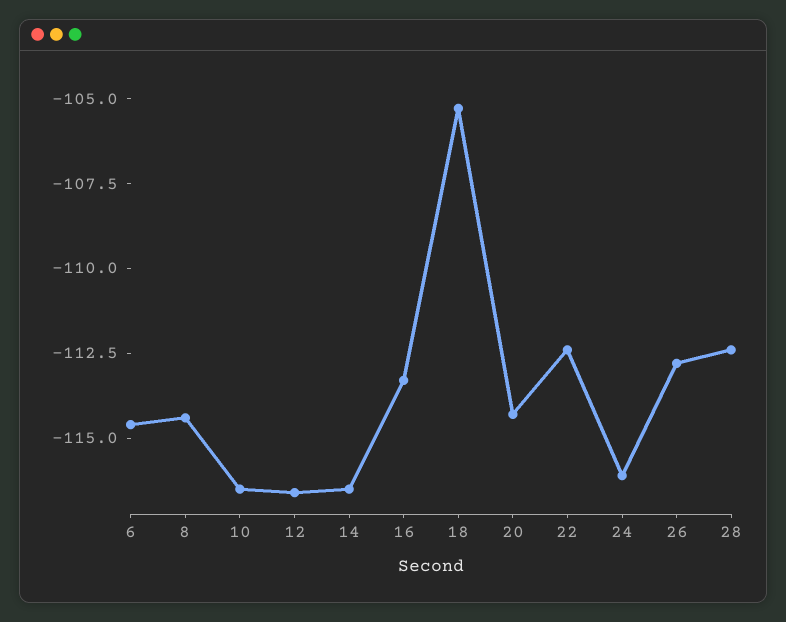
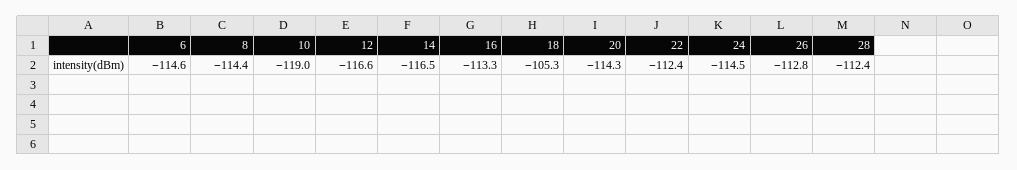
  {
    "6": -114.6,
    "8": -114.4,
-   "10": -116.5,
+   "10": -119,
    "12": -116.6,
    "14": -116.5,
    "16": -113.3,
    "18": -105.3,
    "20": -114.3,
    "22": -112.4,
-   "24": -116,
+   "24": -114.5,
    "26": -112.8,
    "28": -112.4
  }

